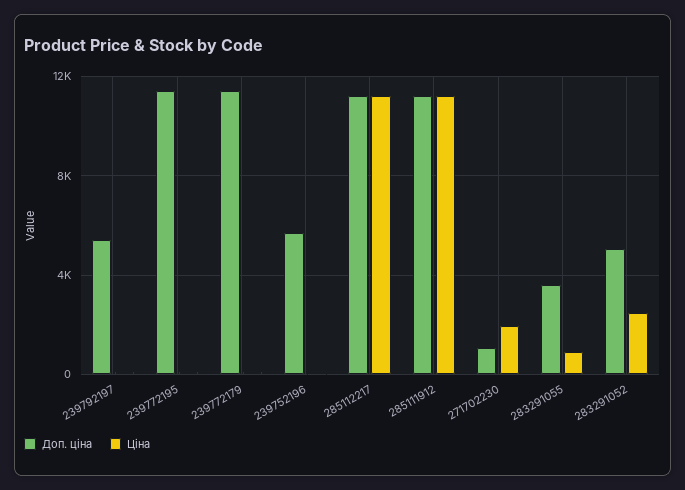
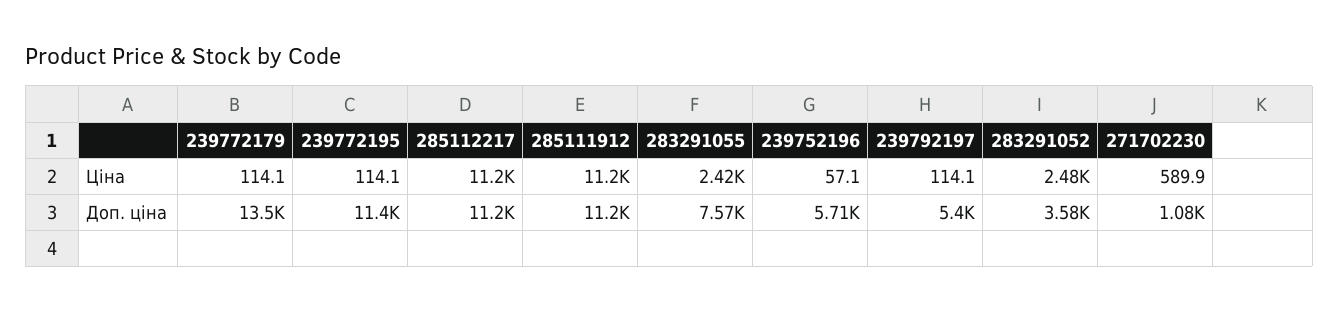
  {
    "Доп. ціна": {
      "239792197": 5400,
      "239772195": 11400,
-     "239772179": 11500,
+     "239772179": 13500,
      "239752196": 5710,
      "285112217": 11200,
      "285111912": 11200,
      "271702230": 1080,
-     "283291055": 3500,
+     "283291055": 7570,
-     "283291052": 5000
+     "283291052": 3580
    },
    "Ціна": {
      "239792197": 114.1,
      "239772195": 114.1,
      "239772179": 114.1,
      "239752196": 57.1,
      "285112217": 11200,
      "285111912": 11200,
-     "271702230": 2000,
+     "271702230": 589.9,
-     "283291055": 1000,
+     "283291055": 2420,
      "283291052": 2480
    }
  }

